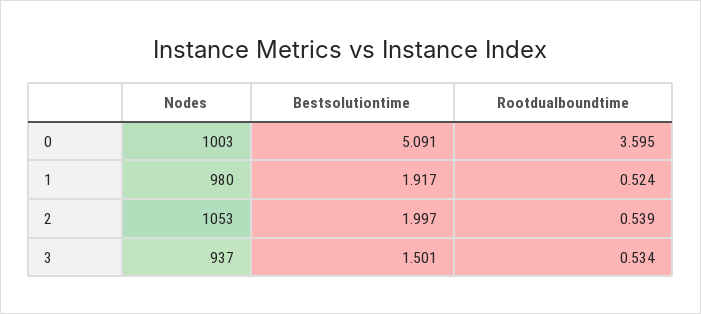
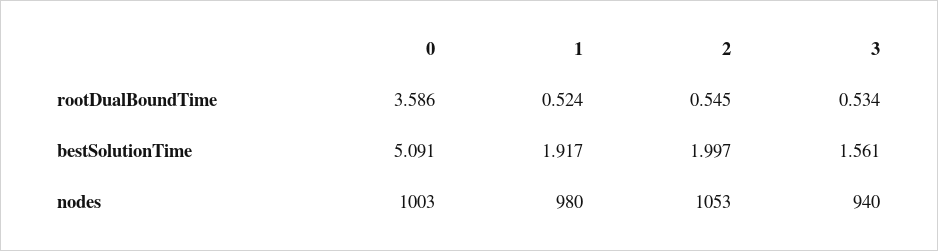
  {
    "Nodes": {
      "0": 1003,
      "1": 980,
      "2": 1053,
-     "3": 937
+     "3": 940
    },
    "Bestsolutiontime": {
      "0": 5.091,
      "1": 1.917,
      "2": 1.997,
-     "3": 1.501
+     "3": 1.561
    },
    "Rootdualboundtime": {
-     "0": 3.595,
+     "0": 3.586,
      "1": 0.524,
-     "2": 0.539,
+     "2": 0.545,
      "3": 0.534
    }
  }

